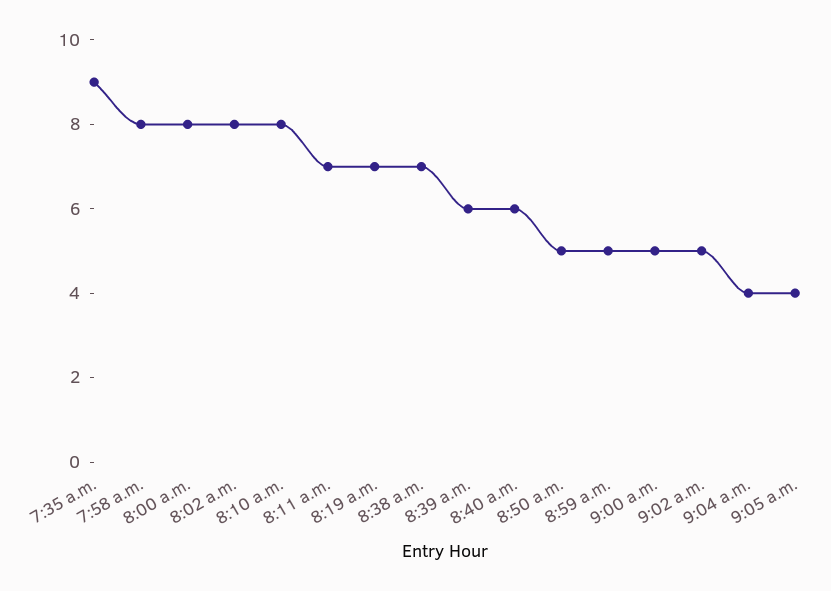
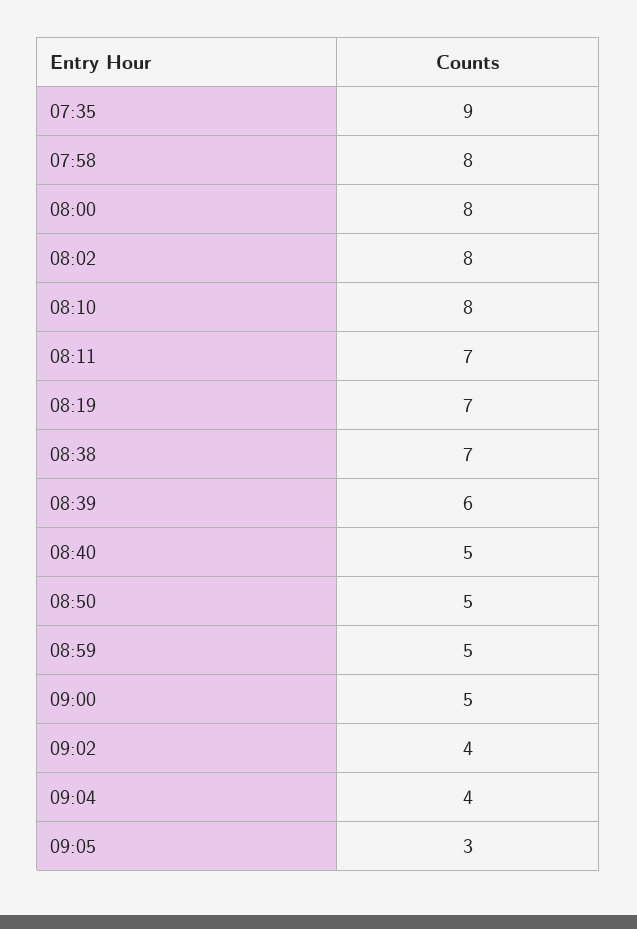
  {
    "7:35 a.m.": 9,
    "7:58 a.m.": 8,
    "8:00 a.m.": 8,
    "8:02 a.m.": 8,
    "8:10 a.m.": 8,
    "8:11 a.m.": 7,
    "8:19 a.m.": 7,
    "8:38 a.m.": 7,
    "8:39 a.m.": 6,
-   "8:40 a.m.": 6,
+   "8:40 a.m.": 5,
    "8:50 a.m.": 5,
    "8:59 a.m.": 5,
    "9:00 a.m.": 5,
-   "9:02 a.m.": 5,
+   "9:02 a.m.": 4,
    "9:04 a.m.": 4,
-   "9:05 a.m.": 4
+   "9:05 a.m.": 3
  }

